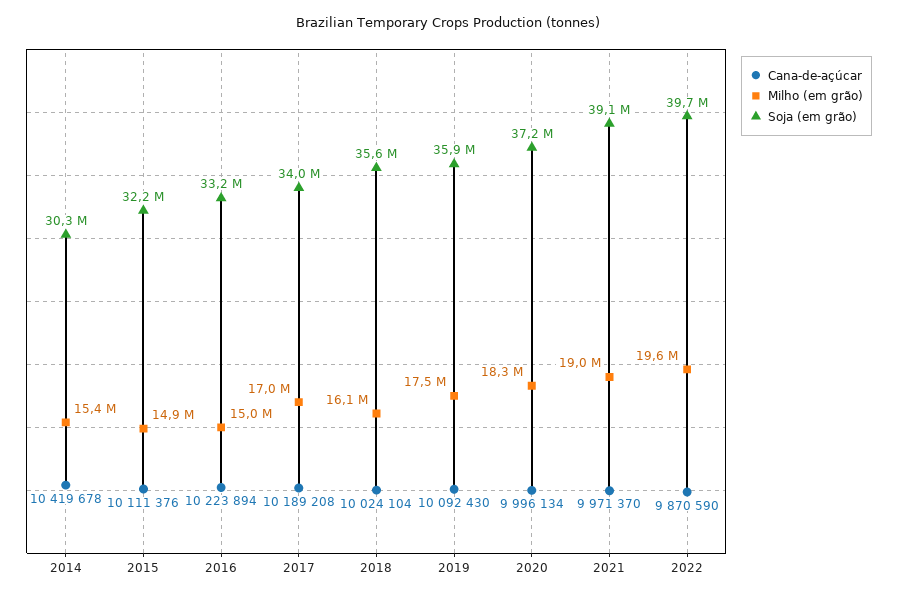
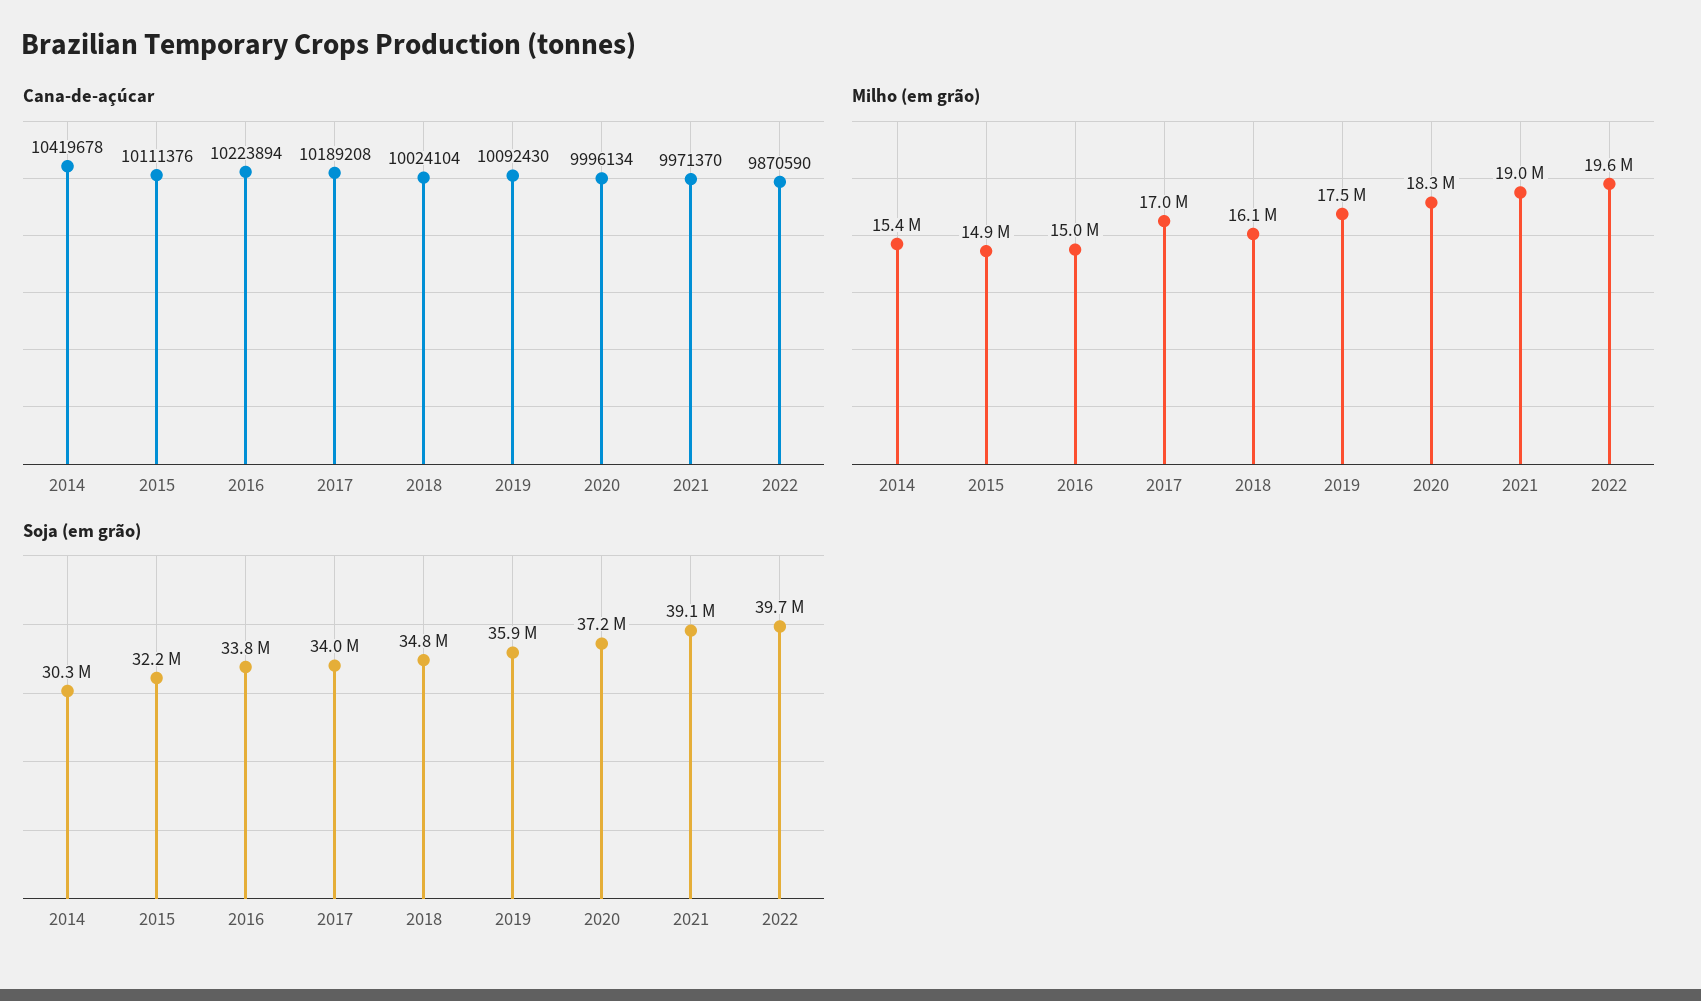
  {
    "Cana-de-açúcar": {
      "2014": 10419678,
      "2015": 10111376,
      "2016": 10223894,
      "2017": 10189208,
      "2018": 10024104,
      "2019": 10092430,
      "2020": 9996134,
      "2021": 9971370,
      "2022": 9870590
    },
    "Milho (em grão)": {
      "2014": 15400000,
      "2015": 14900000,
      "2016": 15000000,
      "2017": 17000000,
      "2018": 16100000,
      "2019": 17500000,
      "2020": 18300000,
      "2021": 19000000,
      "2022": 19600000
    },
    "Soja (em grão)": {
      "2014": 30300000,
      "2015": 32200000,
-     "2016": 33200000,
+     "2016": 33800000,
      "2017": 34000000,
-     "2018": 35600000,
+     "2018": 34800000,
      "2019": 35900000,
      "2020": 37200000,
      "2021": 39100000,
      "2022": 39700000
    }
  }

